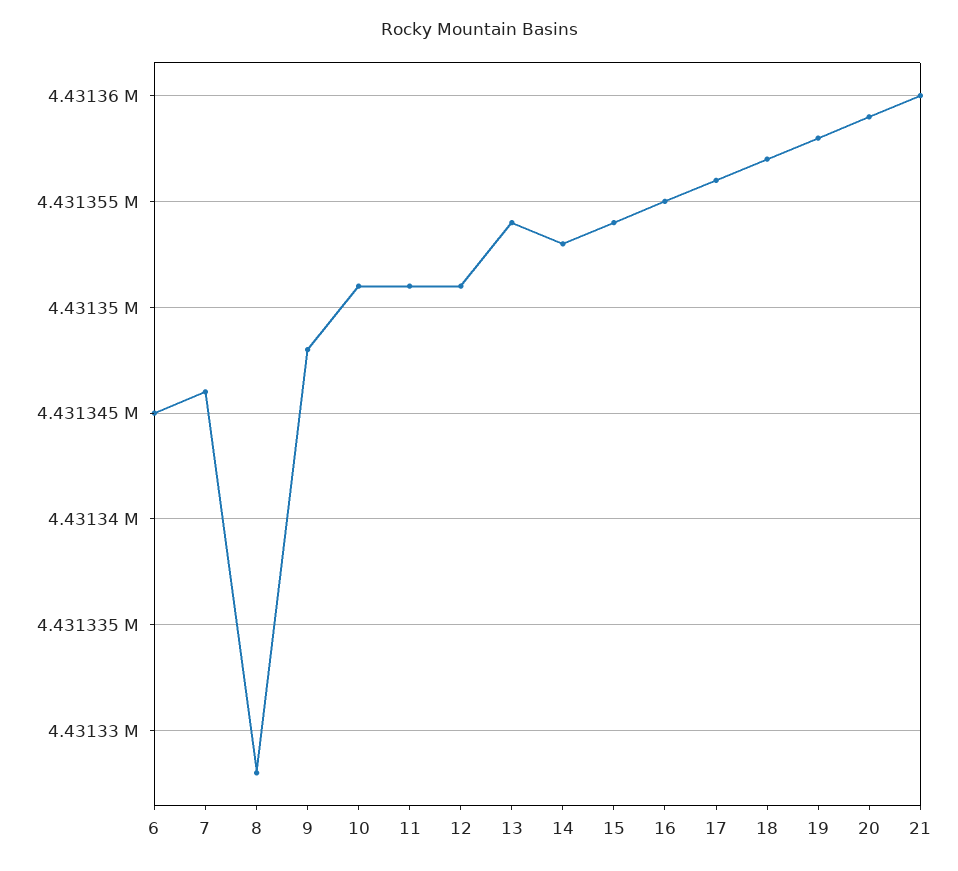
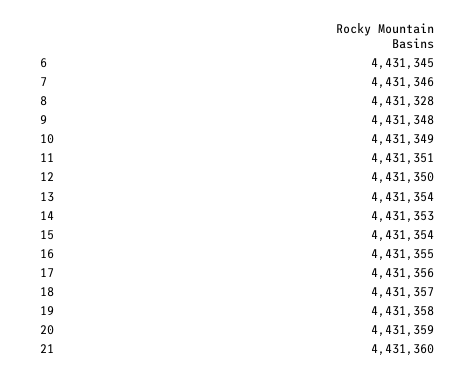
  {
    "6": 4431345,
    "7": 4431346,
    "8": 4431328,
    "9": 4431348,
-   "10": 4431351,
+   "10": 4431349,
    "11": 4431351,
-   "12": 4431351,
+   "12": 4431350,
    "13": 4431354,
    "14": 4431353,
    "15": 4431354,
    "16": 4431355,
    "17": 4431356,
    "18": 4431357,
    "19": 4431358,
    "20": 4431359,
    "21": 4431360
  }

